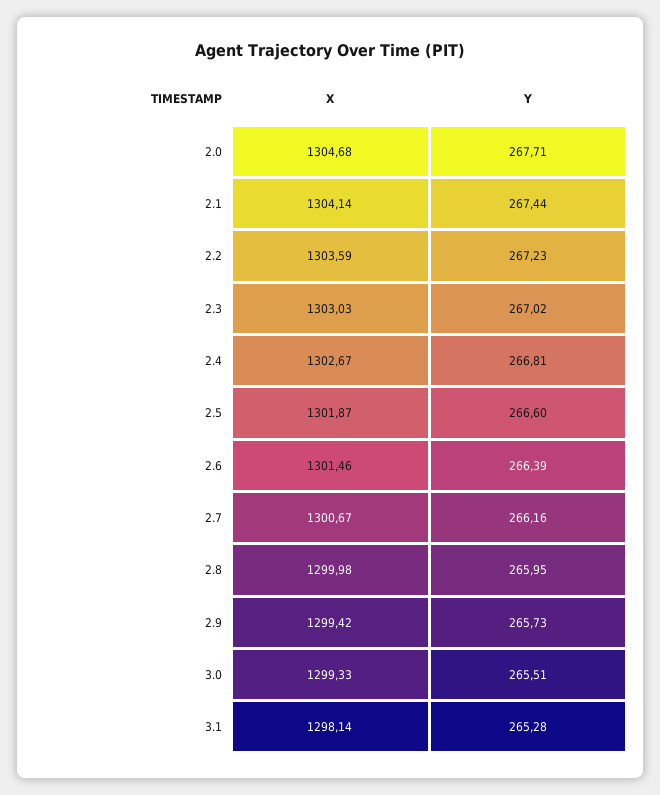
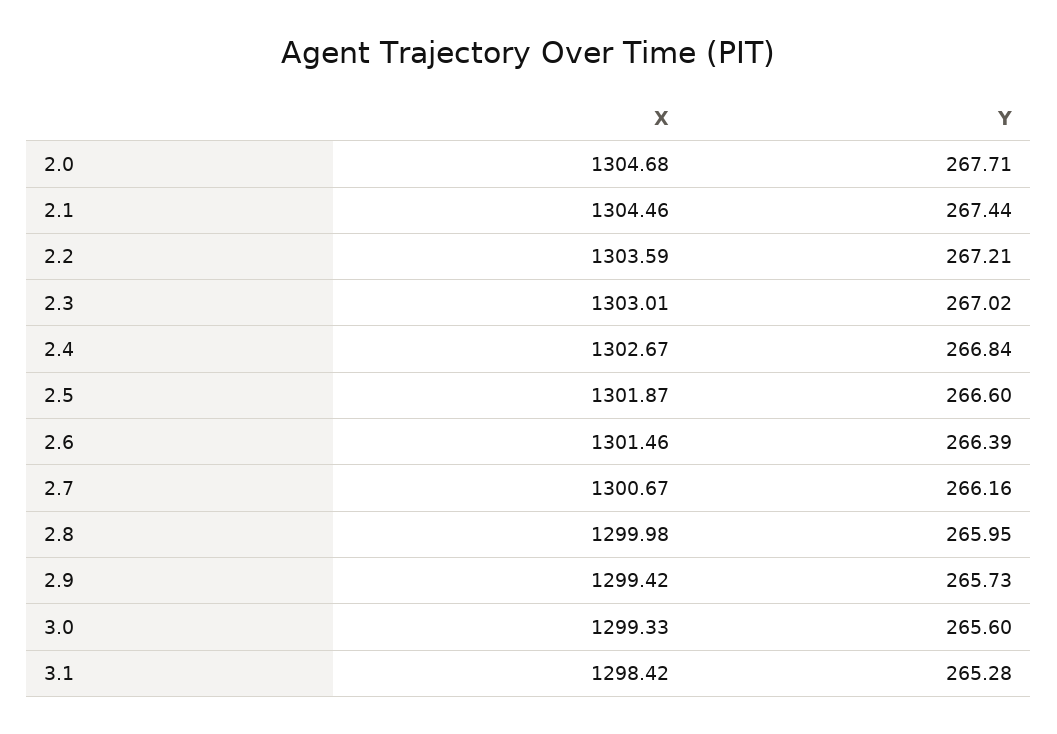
  {
    "X": {
      "2.0": 1304.68,
-     "2.1": 1304.14,
+     "2.1": 1304.46,
      "2.2": 1303.59,
-     "2.3": 1303.03,
+     "2.3": 1303.01,
      "2.4": 1302.67,
      "2.5": 1301.87,
      "2.6": 1301.46,
      "2.7": 1300.67,
      "2.8": 1299.98,
      "2.9": 1299.42,
      "3.0": 1299.33,
-     "3.1": 1298.14
+     "3.1": 1298.42
    },
    "Y": {
      "2.0": 267.71,
      "2.1": 267.44,
-     "2.2": 267.23,
+     "2.2": 267.21,
      "2.3": 267.02,
-     "2.4": 266.81,
+     "2.4": 266.84,
      "2.5": 266.6,
      "2.6": 266.39,
      "2.7": 266.16,
      "2.8": 265.95,
      "2.9": 265.73,
-     "3.0": 265.51,
+     "3.0": 265.6,
      "3.1": 265.28
    }
  }

